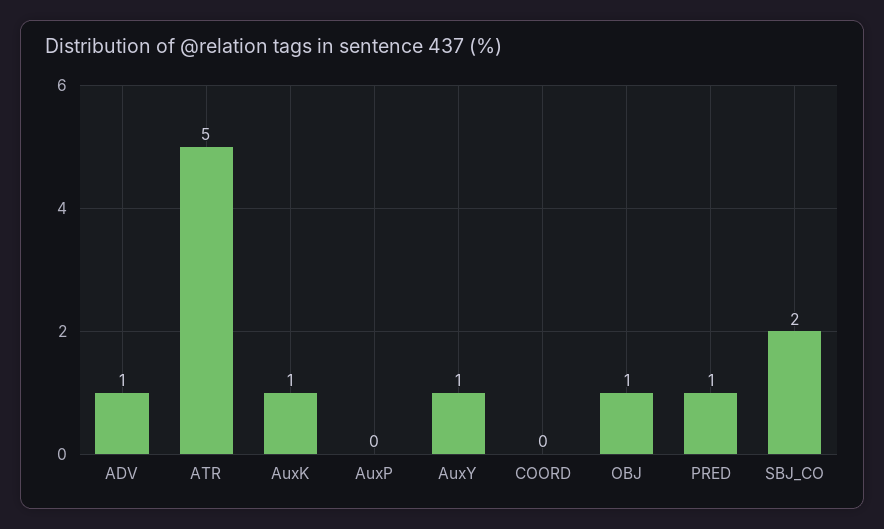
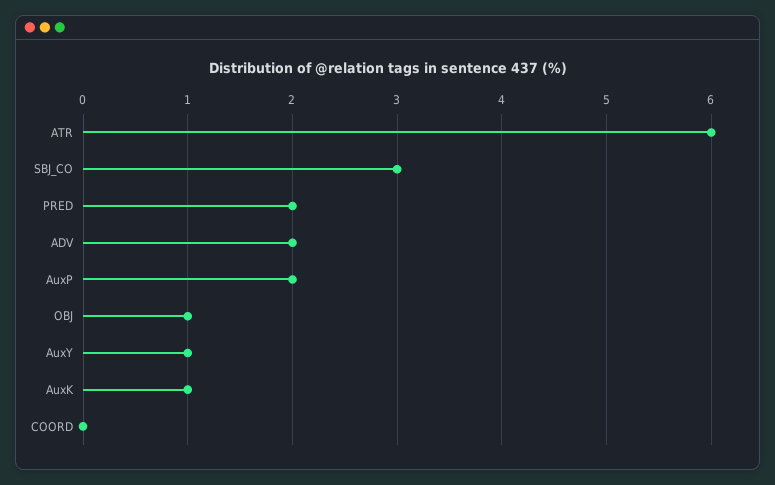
  {
-   "ADV": 1,
+   "ADV": 2,
-   "ATR": 5,
+   "ATR": 6,
    "AuxK": 1,
-   "AuxP": 0,
+   "AuxP": 2,
    "AuxY": 1,
    "COORD": 0,
    "OBJ": 1,
-   "PRED": 1,
+   "PRED": 2,
-   "SBJ_CO": 2
+   "SBJ_CO": 3
  }

